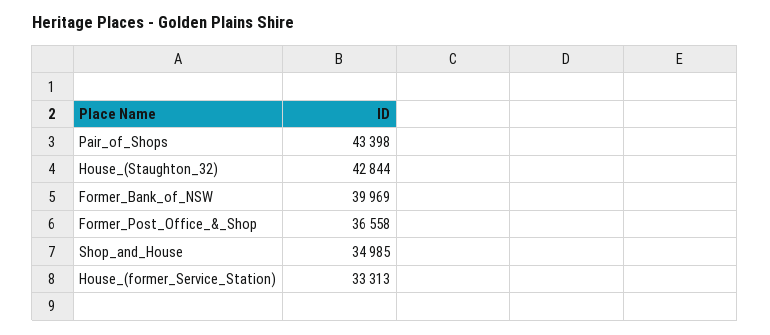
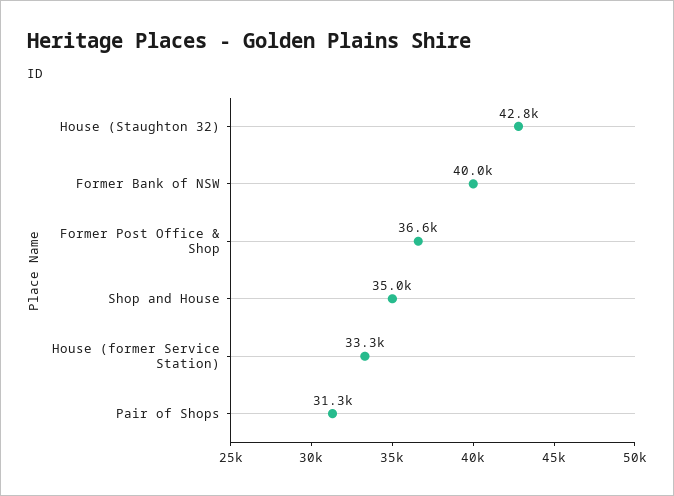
  {
-   "Pair_of_Shops": 43398,
+   "Pair_of_Shops": 31300,
    "House_(Staughton_32)": 42844,
    "Former_Bank_of_NSW": 39969,
    "Former_Post_Office_&_Shop": 36558,
    "Shop_and_House": 34985,
    "House_(former_Service_Station)": 33313
  }

